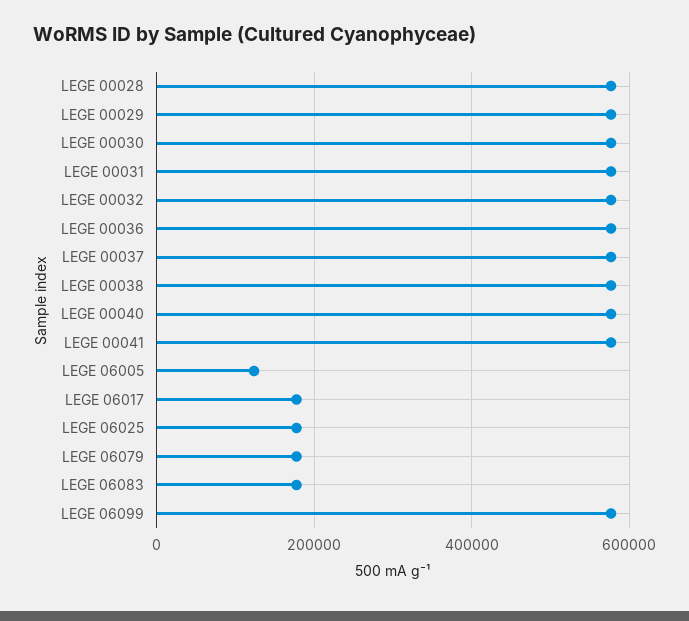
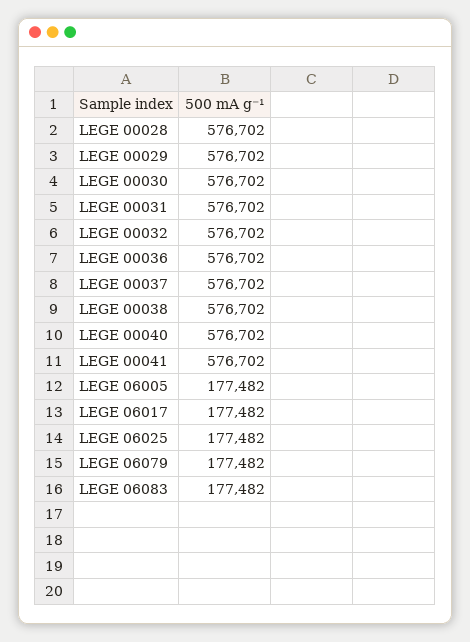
  {
    "LEGE 00028": 576702,
    "LEGE 00029": 576702,
    "LEGE 00030": 576702,
    "LEGE 00031": 576702,
    "LEGE 00032": 576702,
    "LEGE 00036": 576702,
    "LEGE 00037": 576702,
    "LEGE 00038": 576702,
    "LEGE 00040": 576702,
    "LEGE 00041": 576702,
-   "LEGE 06005": 120000,
+   "LEGE 06005": 177482,
    "LEGE 06017": 177482,
    "LEGE 06025": 177482,
    "LEGE 06079": 177482,
-   "LEGE 06083": 177482,
+   "LEGE 06083": 177482
-   "LEGE 06099": 580000
  }

